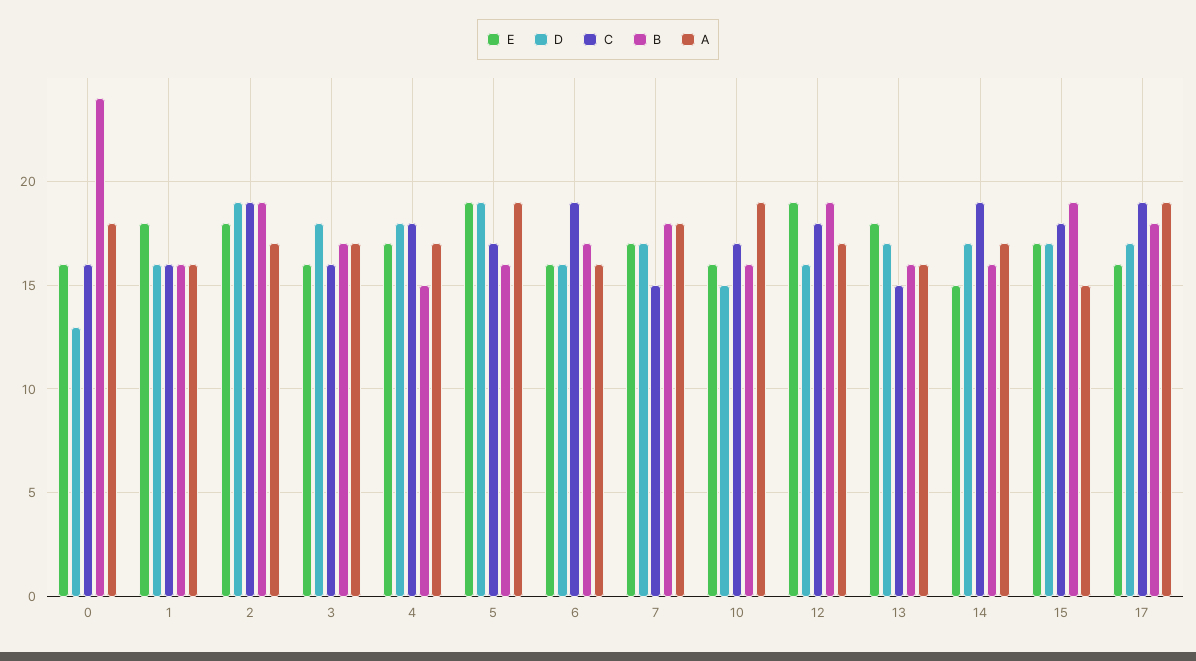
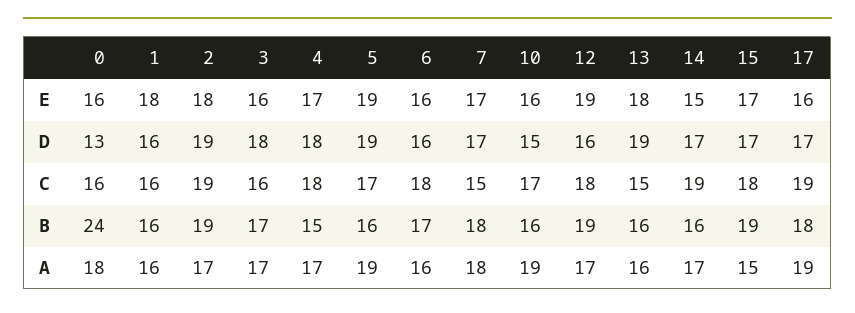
  {
    "E": {
      "0": 16,
      "1": 18,
      "2": 18,
      "3": 16,
      "4": 17,
      "5": 19,
      "6": 16,
      "7": 17,
      "10": 16,
      "12": 19,
      "13": 18,
      "14": 15,
      "15": 17,
      "17": 16
    },
    "D": {
      "0": 13,
      "1": 16,
      "2": 19,
      "3": 18,
      "4": 18,
      "5": 19,
      "6": 16,
      "7": 17,
      "10": 15,
      "12": 16,
-     "13": 17,
+     "13": 19,
      "14": 17,
      "15": 17,
      "17": 17
    },
    "C": {
      "0": 16,
      "1": 16,
      "2": 19,
      "3": 16,
      "4": 18,
      "5": 17,
-     "6": 19,
+     "6": 18,
      "7": 15,
      "10": 17,
      "12": 18,
      "13": 15,
      "14": 19,
      "15": 18,
      "17": 19
    },
    "B": {
      "0": 24,
      "1": 16,
      "2": 19,
      "3": 17,
      "4": 15,
      "5": 16,
      "6": 17,
      "7": 18,
      "10": 16,
      "12": 19,
      "13": 16,
      "14": 16,
      "15": 19,
      "17": 18
    },
    "A": {
      "0": 18,
      "1": 16,
      "2": 17,
      "3": 17,
      "4": 17,
      "5": 19,
      "6": 16,
      "7": 18,
      "10": 19,
      "12": 17,
      "13": 16,
      "14": 17,
      "15": 15,
      "17": 19
    }
  }

